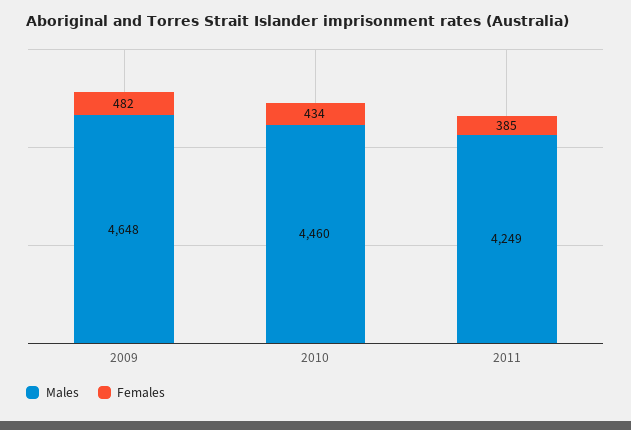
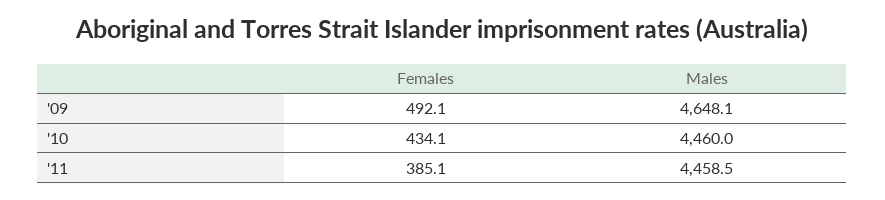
  {
    "Males": {
      "2009": 4648.1,
      "2010": 4460,
-     "2011": 4249
+     "2011": 4458.5
    },
    "Females": {
-     "2009": 482,
+     "2009": 492.1,
      "2010": 434.1,
      "2011": 385.1
    }
  }

